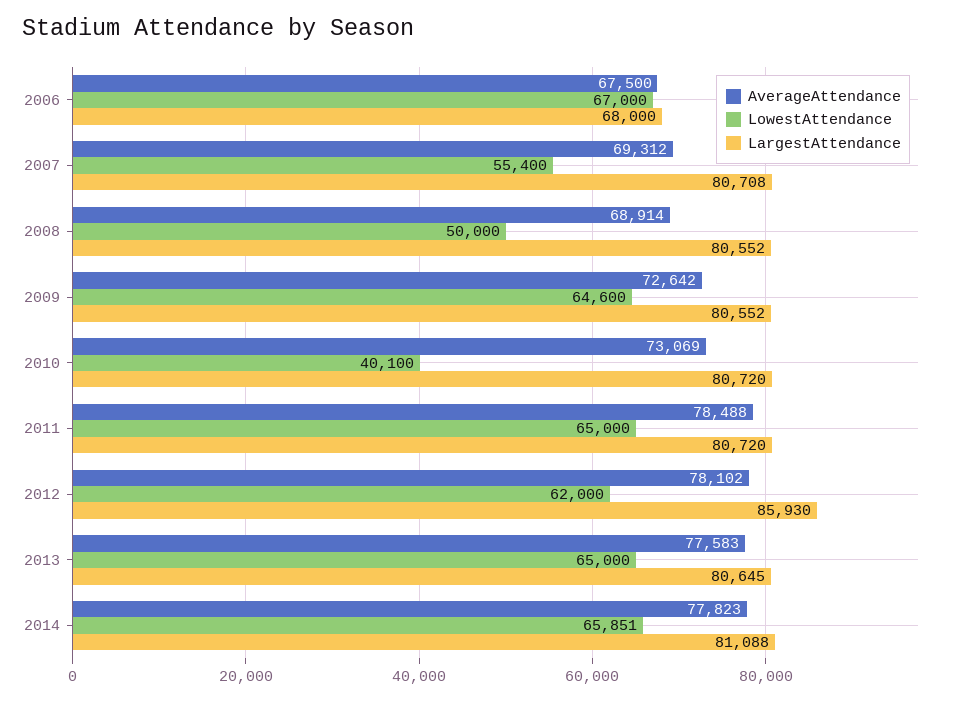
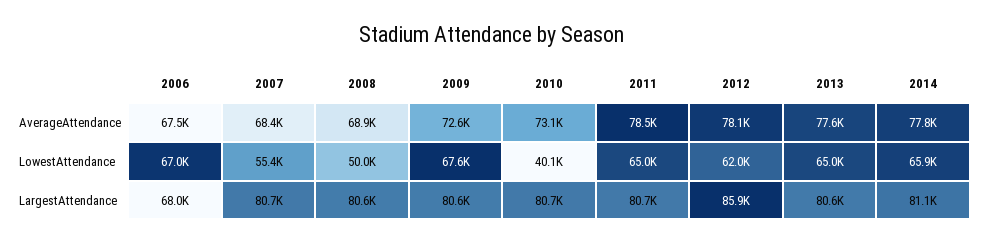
  {
    "AverageAttendance": {
      "2006": 67500,
-     "2007": 69312,
+     "2007": 68400,
      "2008": 68914,
      "2009": 72642,
      "2010": 73069,
      "2011": 78488,
      "2012": 78102,
      "2013": 77583,
      "2014": 77823
    },
    "LowestAttendance": {
      "2006": 67000,
      "2007": 55400,
      "2008": 50000,
-     "2009": 64600,
+     "2009": 67600,
      "2010": 40100,
      "2011": 65000,
      "2012": 62000,
      "2013": 65000,
      "2014": 65851
    },
    "LargestAttendance": {
      "2006": 68000,
      "2007": 80708,
      "2008": 80552,
      "2009": 80552,
      "2010": 80720,
      "2011": 80720,
      "2012": 85930,
      "2013": 80645,
      "2014": 81088
    }
  }

